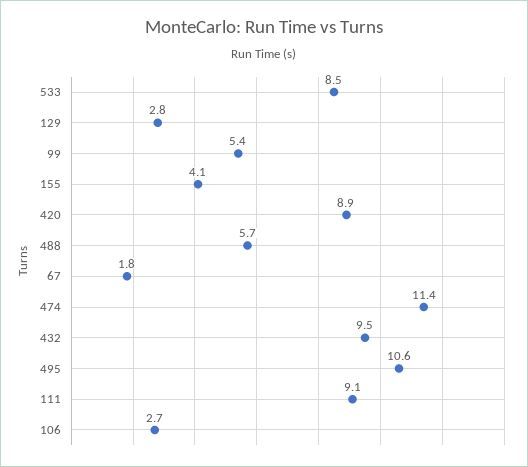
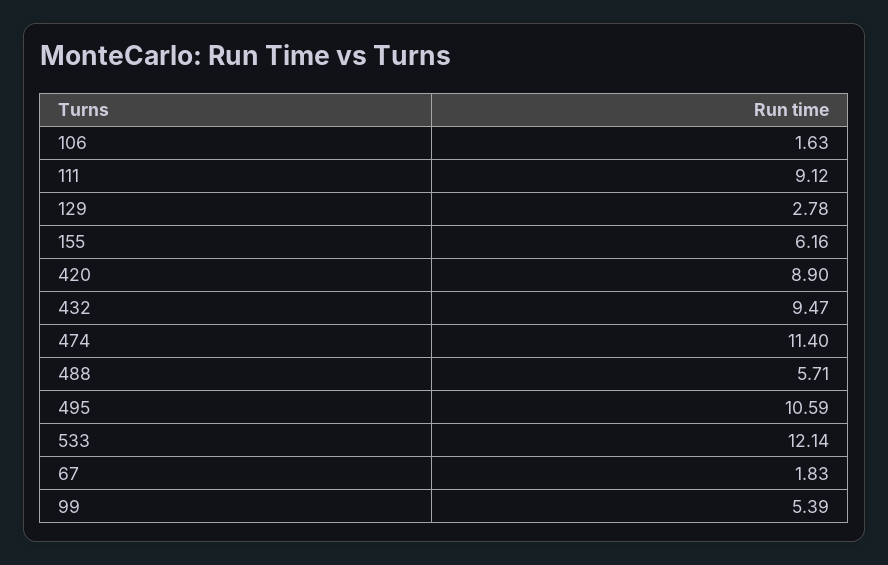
  {
-   "533": 8.5,
+   "533": 12.14,
    "129": 2.78,
    "99": 5.39,
-   "155": 4.1,
+   "155": 6.16,
    "420": 8.9,
    "488": 5.71,
    "67": 1.83,
    "474": 11.4,
    "432": 9.47,
    "495": 10.59,
    "111": 9.12,
-   "106": 2.7
+   "106": 1.63
  }

